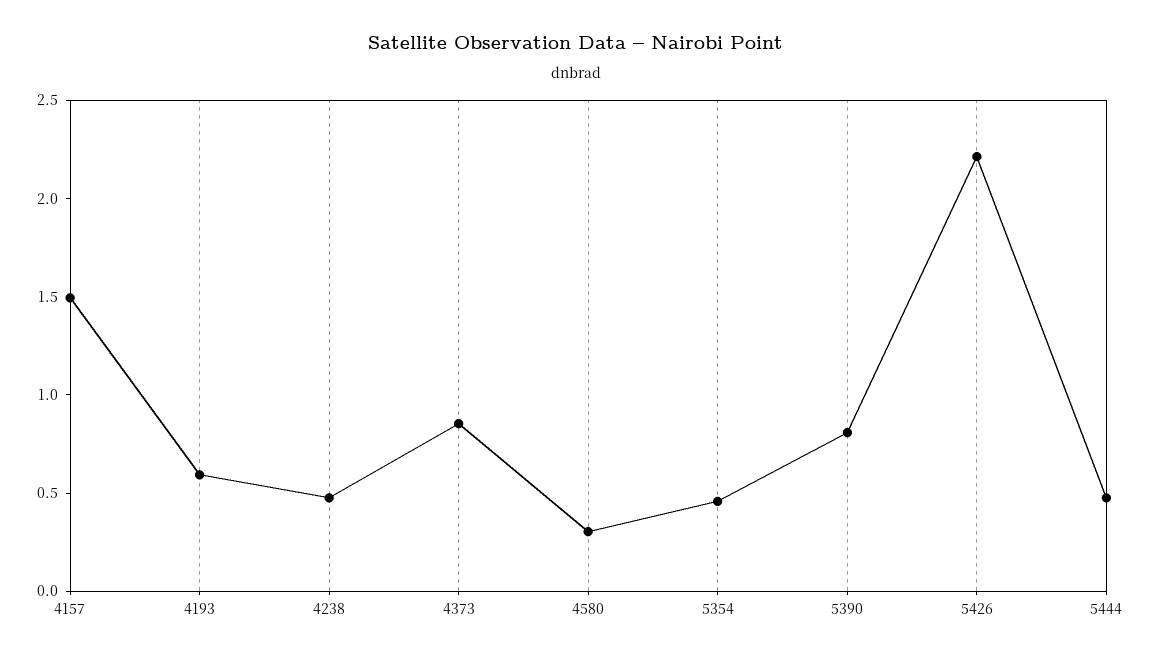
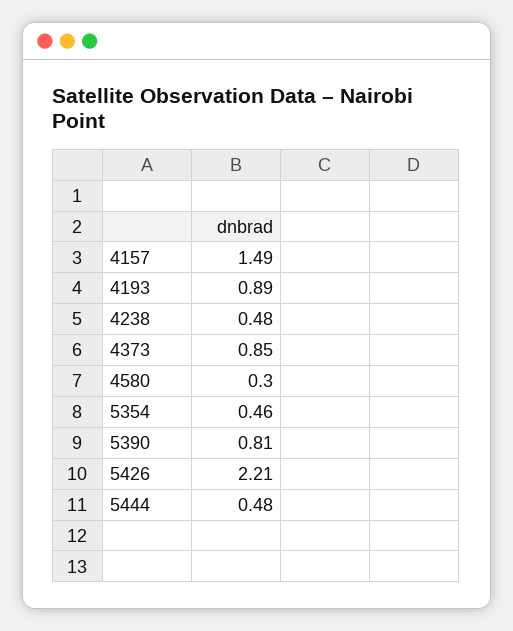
  {
    "4157": 1.49,
-   "4193": 0.6,
+   "4193": 0.89,
    "4238": 0.48,
    "4373": 0.85,
    "4580": 0.3,
    "5354": 0.46,
    "5390": 0.81,
    "5426": 2.21,
    "5444": 0.48
  }

